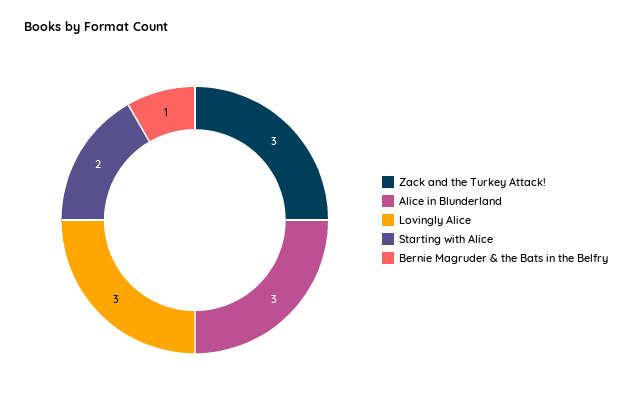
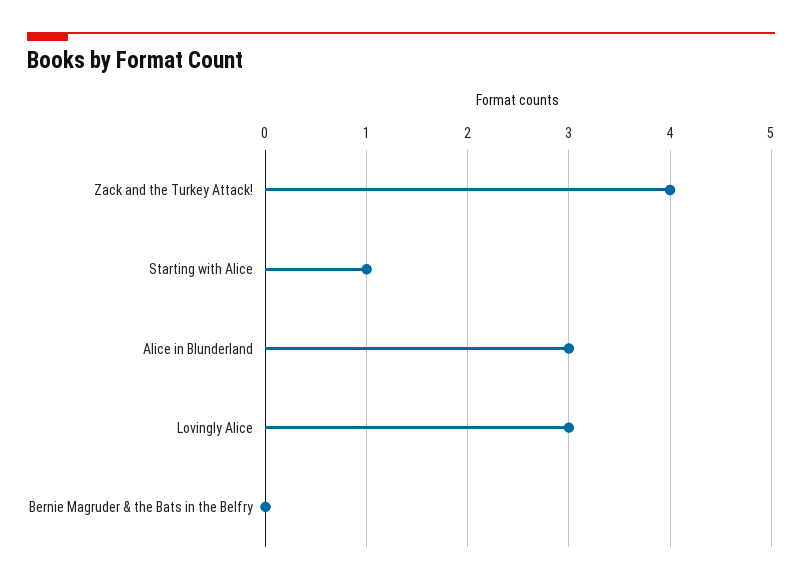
  {
-   "Zack and the Turkey Attack!": 3,
+   "Zack and the Turkey Attack!": 4,
    "Alice in Blunderland": 3,
    "Lovingly Alice": 3,
-   "Starting with Alice": 2,
+   "Starting with Alice": 1,
-   "Bernie Magruder & the Bats in the Belfry": 1
+   "Bernie Magruder & the Bats in the Belfry": 0
  }

